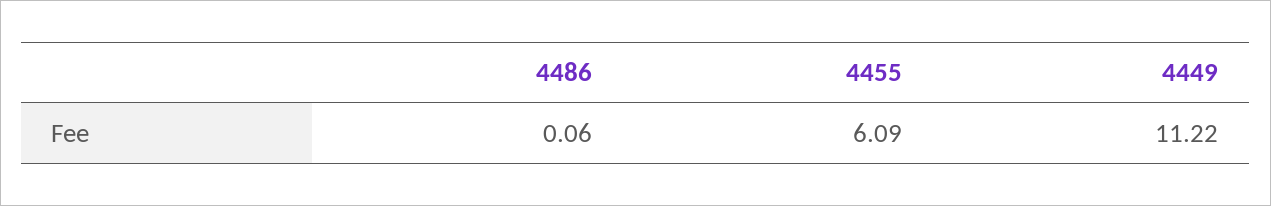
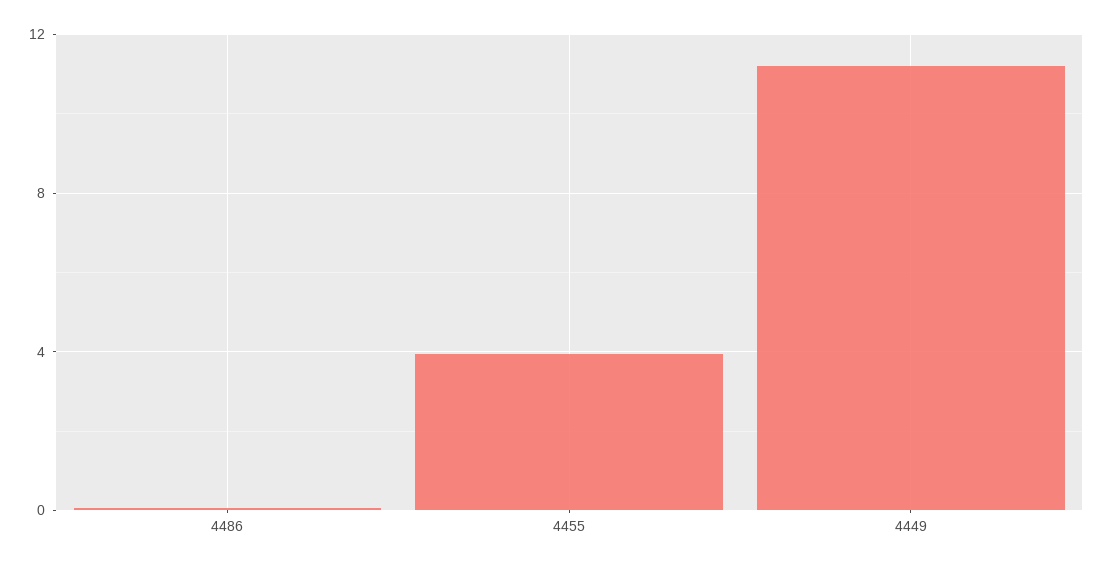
  {
    "4486": 0.06,
-   "4455": 6.09,
+   "4455": 4,
    "4449": 11.22
  }

